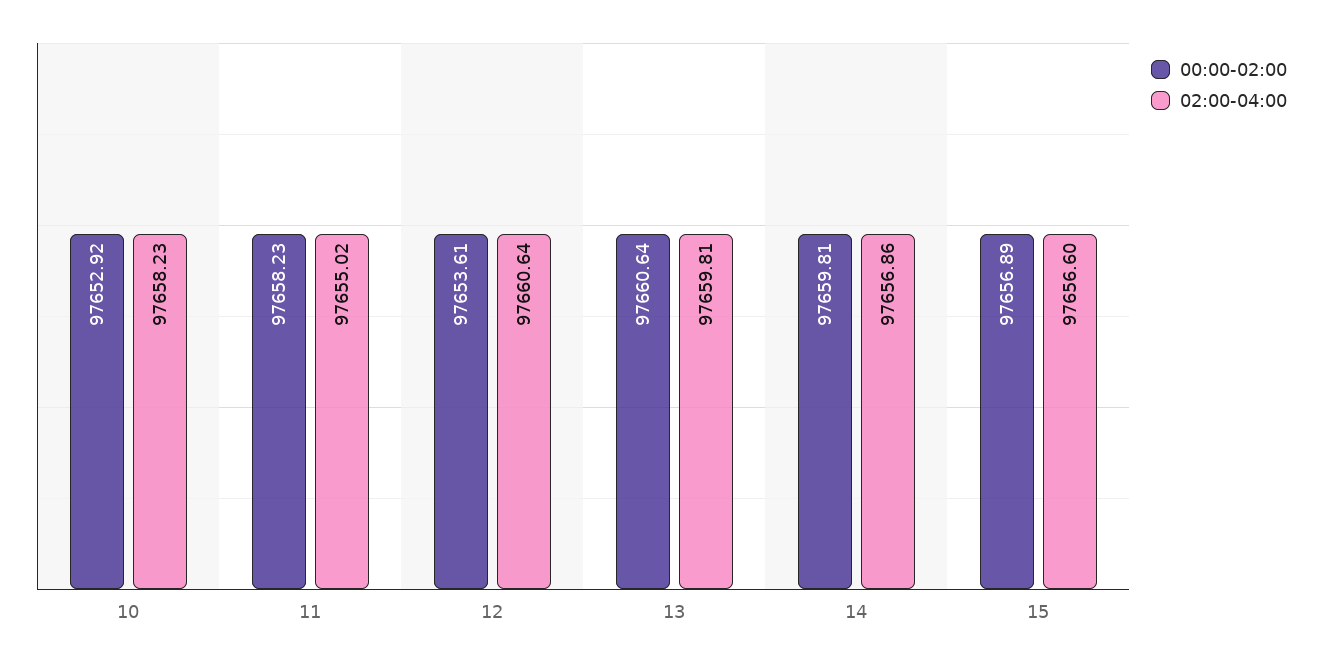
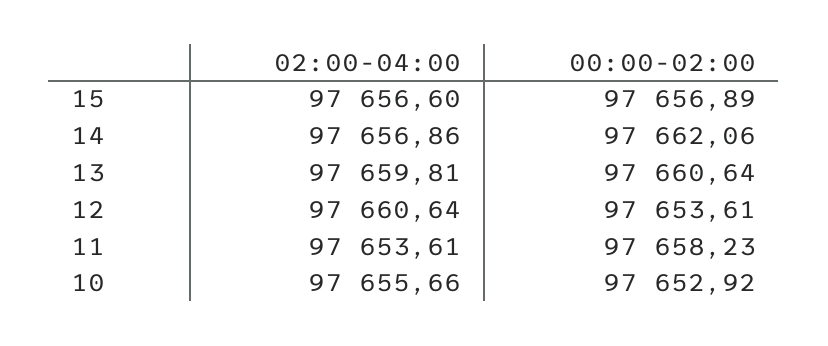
  {
    "00:00-02:00": {
      "10": 97652.92,
      "11": 97658.23,
      "12": 97653.61,
      "13": 97660.64,
-     "14": 97659.81,
+     "14": 97662.06,
      "15": 97656.89
    },
    "02:00-04:00": {
-     "10": 97658.23,
+     "10": 97655.66,
-     "11": 97655.02,
+     "11": 97653.61,
      "12": 97660.64,
      "13": 97659.81,
      "14": 97656.86,
      "15": 97656.6
    }
  }

